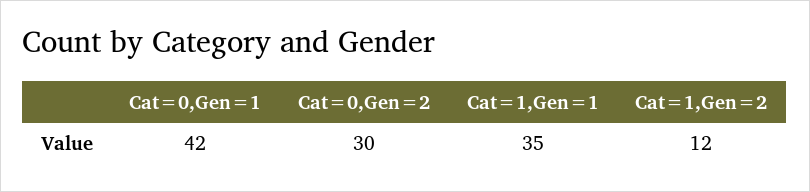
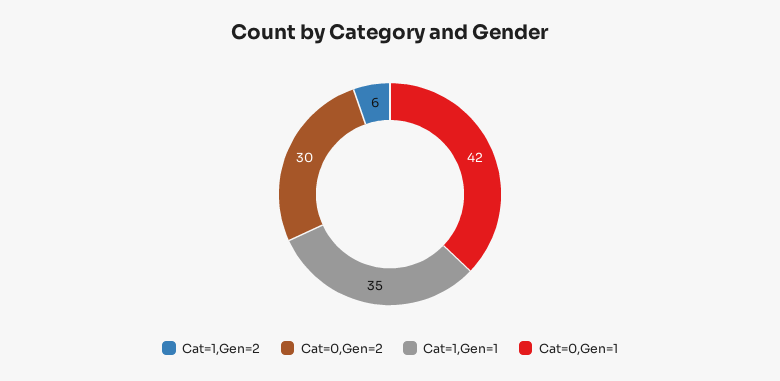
  {
    "Cat=0,Gen=1": 42,
    "Cat=0,Gen=2": 30,
    "Cat=1,Gen=1": 35,
-   "Cat=1,Gen=2": 12
+   "Cat=1,Gen=2": 6
  }

